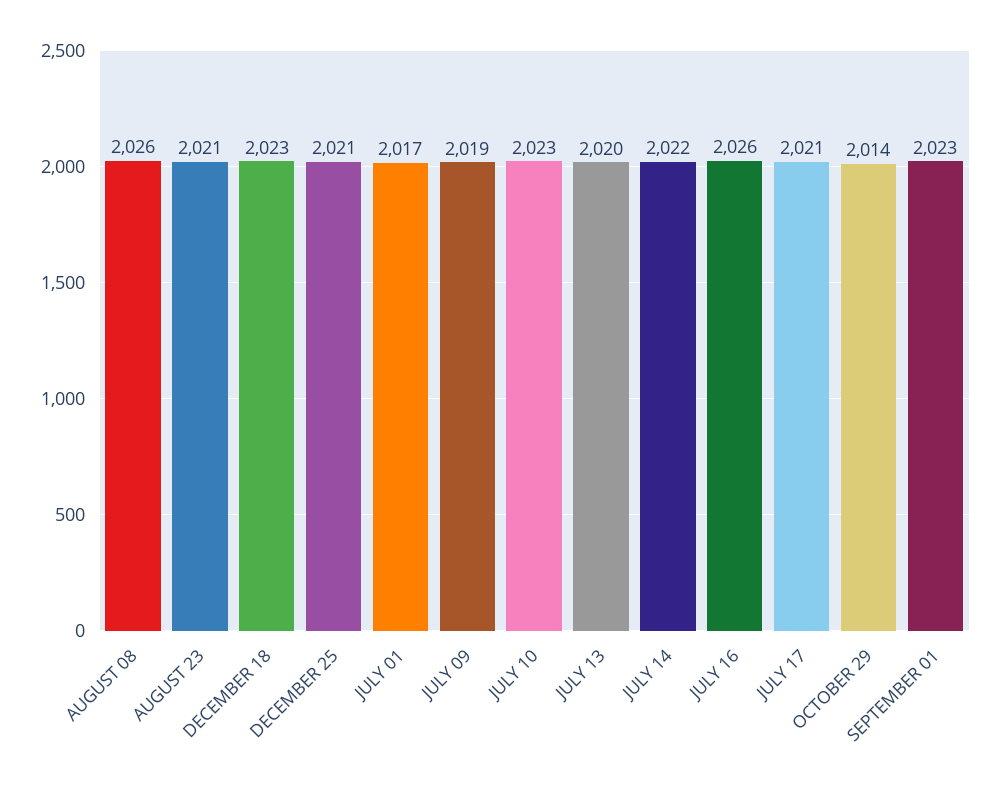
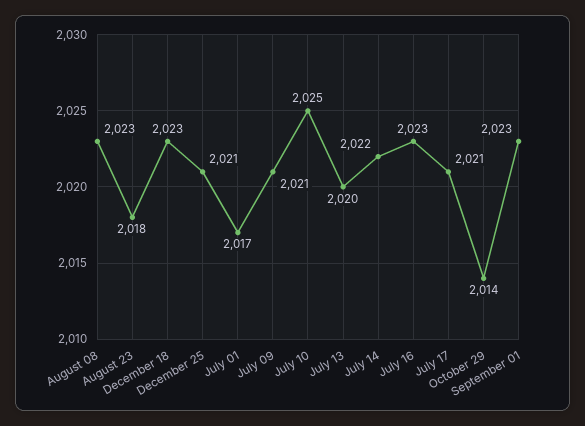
  {
-   "AUGUST 08": 2026,
+   "AUGUST 08": 2023,
-   "AUGUST 23": 2021,
+   "AUGUST 23": 2018,
    "DECEMBER 18": 2023,
    "DECEMBER 25": 2021,
    "JULY 01": 2017,
-   "JULY 09": 2019,
+   "JULY 09": 2021,
-   "JULY 10": 2023,
+   "JULY 10": 2025,
    "JULY 13": 2020,
    "JULY 14": 2022,
-   "JULY 16": 2026,
+   "JULY 16": 2023,
    "JULY 17": 2021,
    "OCTOBER 29": 2014,
    "SEPTEMBER 01": 2023
  }

